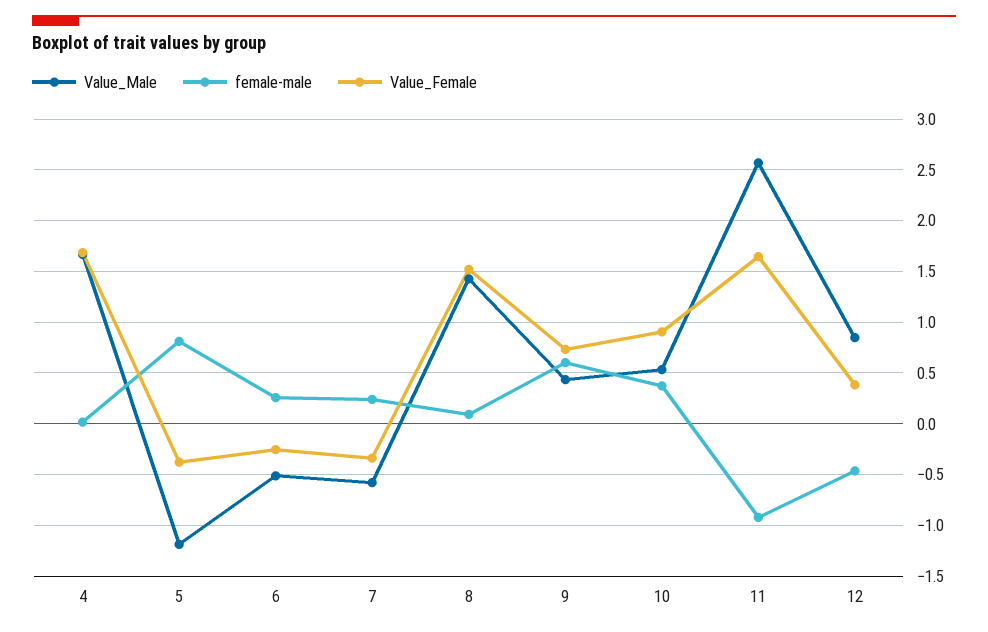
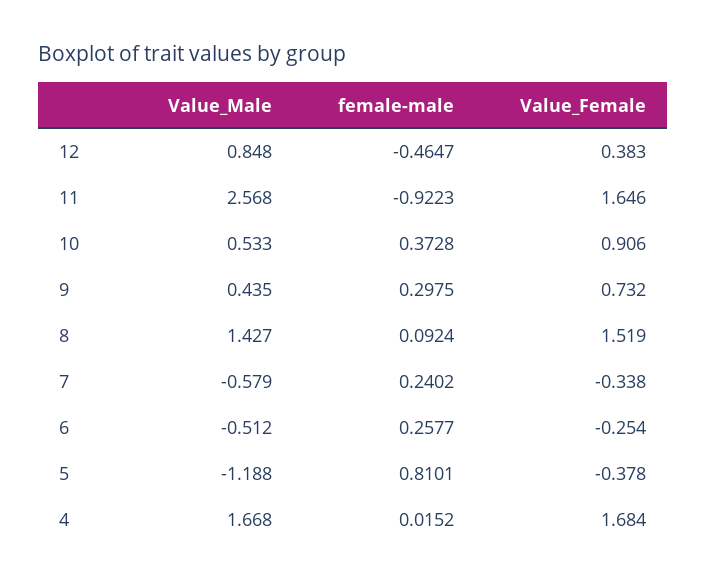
  {
    "Value_Male": {
      "4": 1.668,
      "5": -1.188,
      "6": -0.512,
      "7": -0.579,
      "8": 1.427,
      "9": 0.435,
      "10": 0.533,
      "11": 2.568,
      "12": 0.848
    },
    "female-male": {
      "4": 0.0152,
      "5": 0.8101,
      "6": 0.2577,
      "7": 0.2402,
      "8": 0.0924,
-     "9": 0.6,
+     "9": 0.2975,
      "10": 0.3728,
      "11": -0.9223,
      "12": -0.4647
    },
    "Value_Female": {
      "4": 1.684,
      "5": -0.378,
      "6": -0.254,
      "7": -0.338,
      "8": 1.519,
      "9": 0.732,
      "10": 0.906,
      "11": 1.646,
      "12": 0.383
    }
  }

